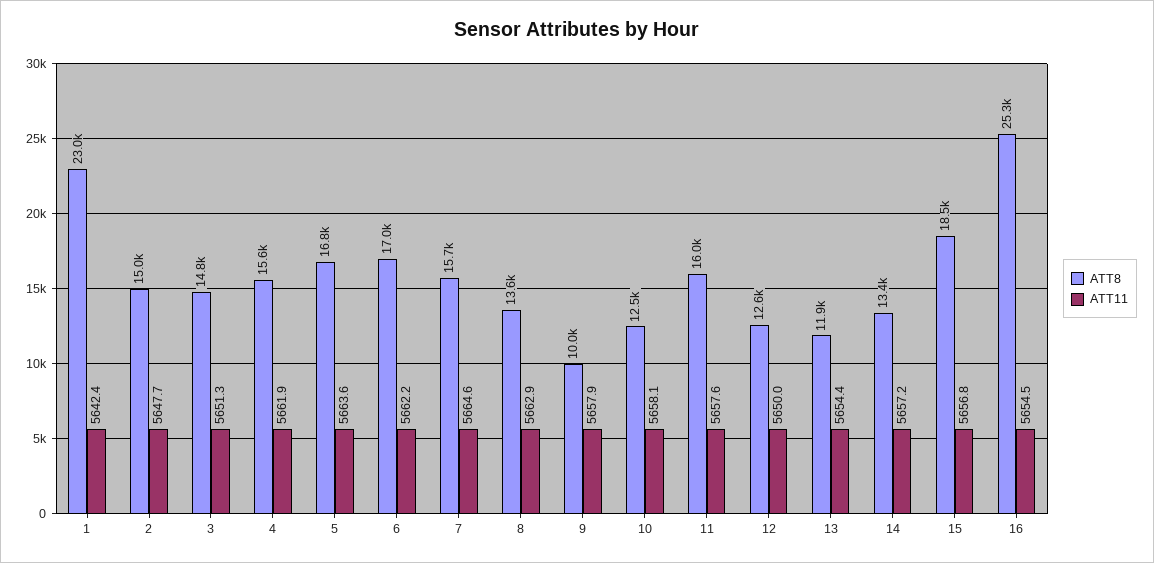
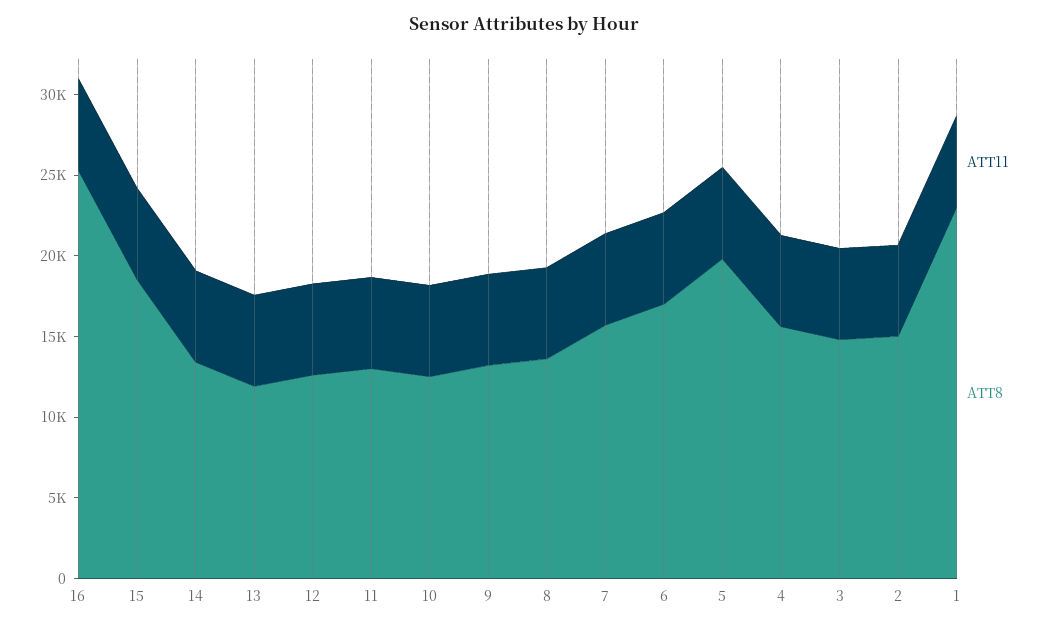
  {
    "ATT8": {
      "1": 23000,
      "2": 15000,
      "3": 14800,
      "4": 15600,
-     "5": 16800,
+     "5": 20000,
      "6": 17000,
      "7": 15700,
      "8": 13600,
-     "9": 10000,
+     "9": 13000,
      "10": 12500,
-     "11": 16000,
+     "11": 13000,
      "12": 12600,
      "13": 11900,
      "14": 13400,
      "15": 18500,
      "16": 25300
    },
    "ATT11": {
      "1": 5642.4,
      "2": 5647.7,
      "3": 5651.3,
      "4": 5661.9,
      "5": 5663.6,
      "6": 5662.2,
      "7": 5664.6,
      "8": 5662.9,
      "9": 5657.9,
      "10": 5658.1,
      "11": 5657.6,
      "12": 5650,
      "13": 5654.4,
      "14": 5657.2,
      "15": 5656.8,
      "16": 5654.5
    }
  }

